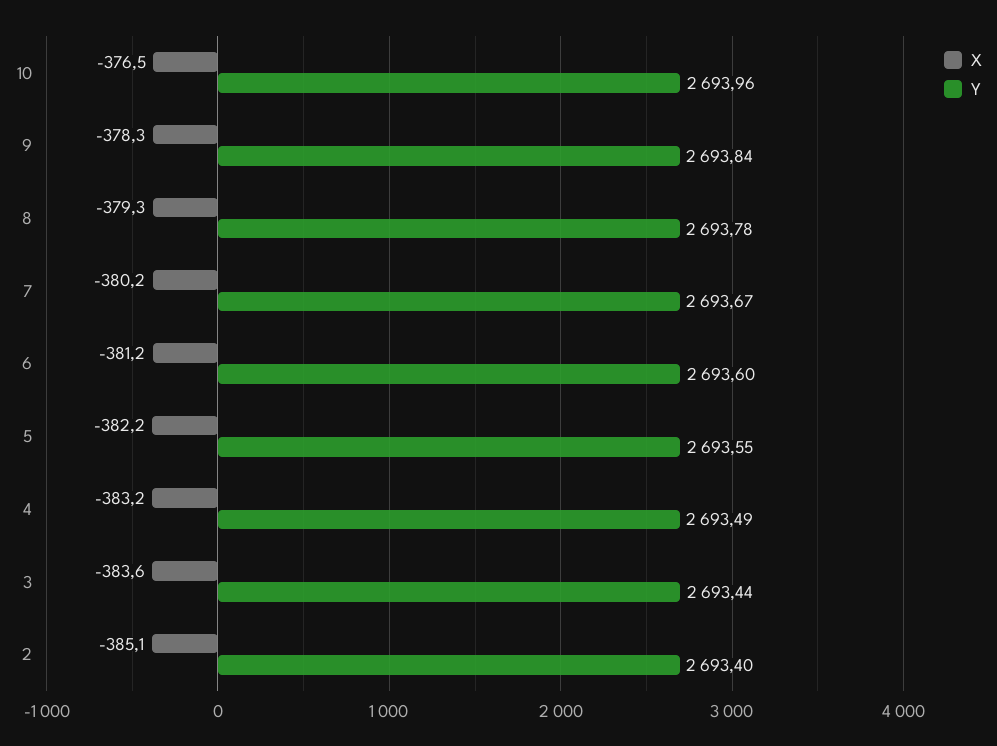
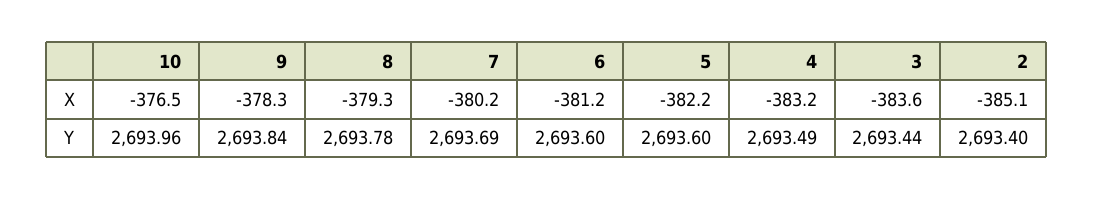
  {
    "X": {
      "10": -376.5,
      "9": -378.3,
      "8": -379.3,
      "7": -380.2,
      "6": -381.2,
      "5": -382.2,
      "4": -383.2,
      "3": -383.6,
      "2": -385.1
    },
    "Y": {
      "10": 2693.96,
      "9": 2693.84,
      "8": 2693.78,
-     "7": 2693.67,
+     "7": 2693.69,
      "6": 2693.6,
-     "5": 2693.55,
+     "5": 2693.6,
      "4": 2693.49,
      "3": 2693.44,
      "2": 2693.4
    }
  }

